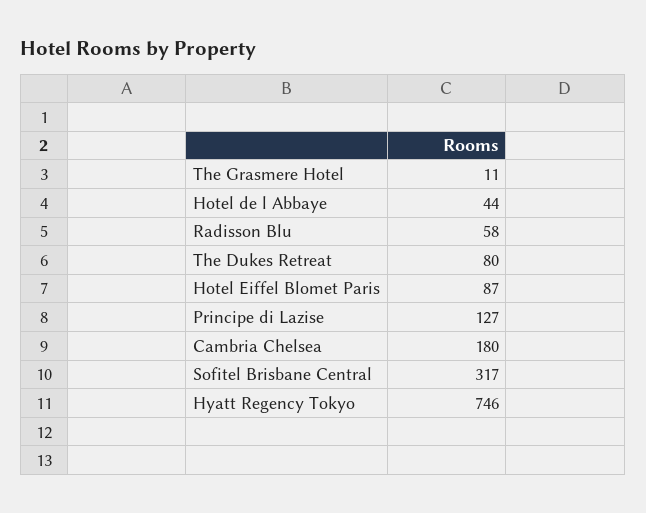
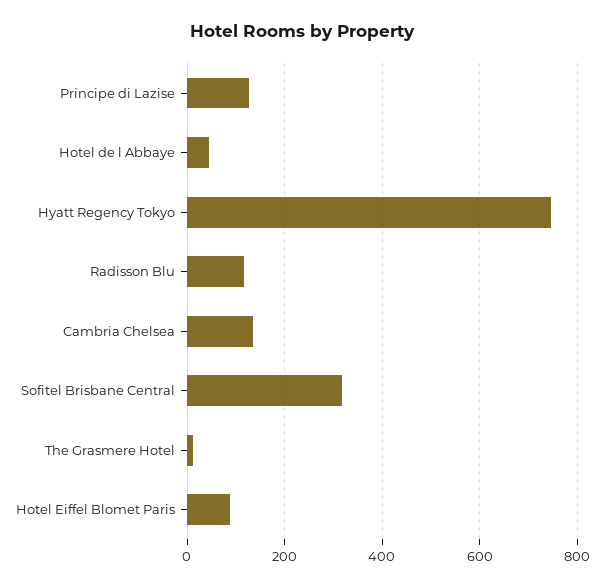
  {
    "The Grasmere Hotel": 11,
    "Hotel de l Abbaye": 44,
-   "Radisson Blu": 58,
+   "Radisson Blu": 120,
-   "The Dukes Retreat": 80,
    "Hotel Eiffel Blomet Paris": 87,
    "Principe di Lazise": 127,
-   "Cambria Chelsea": 180,
+   "Cambria Chelsea": 140,
    "Sofitel Brisbane Central": 317,
    "Hyatt Regency Tokyo": 746
  }

